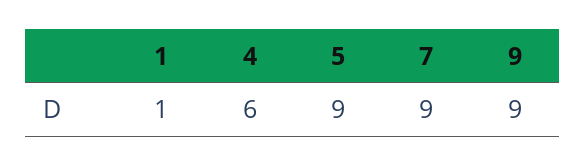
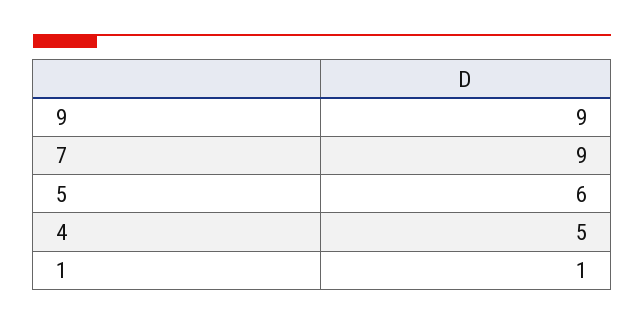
  {
    "1": 1,
-   "4": 6,
+   "4": 5,
-   "5": 9,
+   "5": 6,
    "7": 9,
    "9": 9
  }

